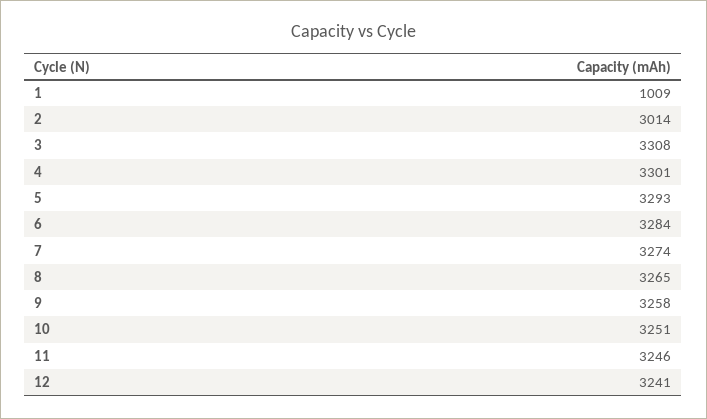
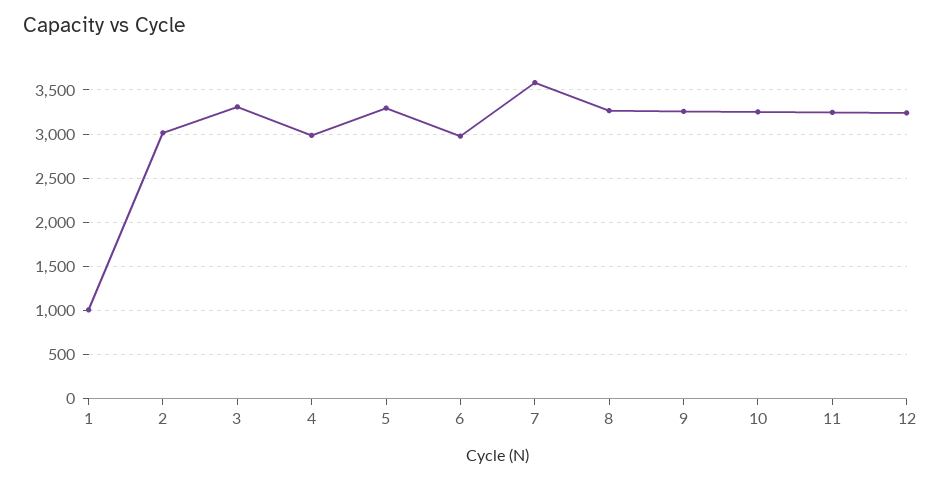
  {
    "1": 1009,
    "2": 3014,
    "3": 3308,
-   "4": 3301,
+   "4": 3000,
    "5": 3293,
-   "6": 3284,
+   "6": 3000,
-   "7": 3274,
+   "7": 3600,
    "8": 3265,
    "9": 3258,
    "10": 3251,
    "11": 3246,
    "12": 3241
  }

